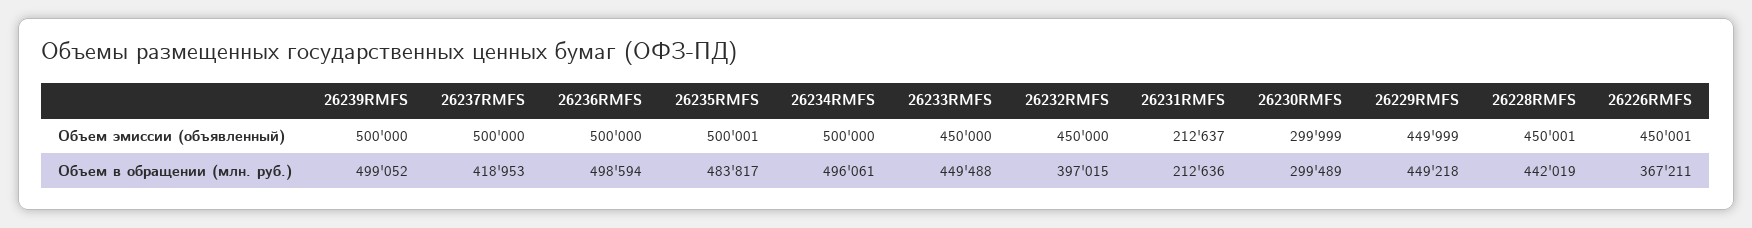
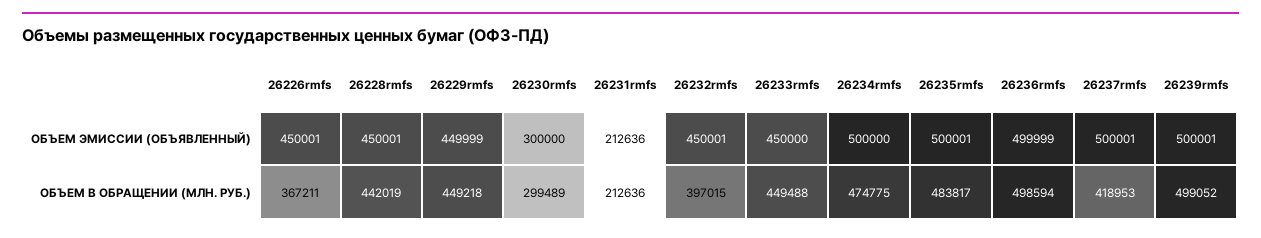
  {
    "26239RMFS": {
-     "Объем эмиссии (объявленный)": 500000,
+     "Объем эмиссии (объявленный)": 500001,
      "Объем в обращении (млн. руб.)": 499052
    },
    "26237RMFS": {
-     "Объем эмиссии (объявленный)": 500000,
+     "Объем эмиссии (объявленный)": 500001,
      "Объем в обращении (млн. руб.)": 418953
    },
    "26236RMFS": {
-     "Объем эмиссии (объявленный)": 500000,
+     "Объем эмиссии (объявленный)": 499999,
      "Объем в обращении (млн. руб.)": 498594
    },
    "26235RMFS": {
      "Объем эмиссии (объявленный)": 500001,
      "Объем в обращении (млн. руб.)": 483817
    },
    "26234RMFS": {
      "Объем эмиссии (объявленный)": 500000,
-     "Объем в обращении (млн. руб.)": 496061
+     "Объем в обращении (млн. руб.)": 474775
    },
    "26233RMFS": {
      "Объем эмиссии (объявленный)": 450000,
      "Объем в обращении (млн. руб.)": 449488
    },
    "26232RMFS": {
-     "Объем эмиссии (объявленный)": 450000,
+     "Объем эмиссии (объявленный)": 450001,
      "Объем в обращении (млн. руб.)": 397015
    },
    "26231RMFS": {
-     "Объем эмиссии (объявленный)": 212637,
+     "Объем эмиссии (объявленный)": 212636,
      "Объем в обращении (млн. руб.)": 212636
    },
    "26230RMFS": {
-     "Объем эмиссии (объявленный)": 299999,
+     "Объем эмиссии (объявленный)": 300000,
      "Объем в обращении (млн. руб.)": 299489
    },
    "26229RMFS": {
      "Объем эмиссии (объявленный)": 449999,
      "Объем в обращении (млн. руб.)": 449218
    },
    "26228RMFS": {
      "Объем эмиссии (объявленный)": 450001,
      "Объем в обращении (млн. руб.)": 442019
    },
    "26226RMFS": {
      "Объем эмиссии (объявленный)": 450001,
      "Объем в обращении (млн. руб.)": 367211
    }
  }

